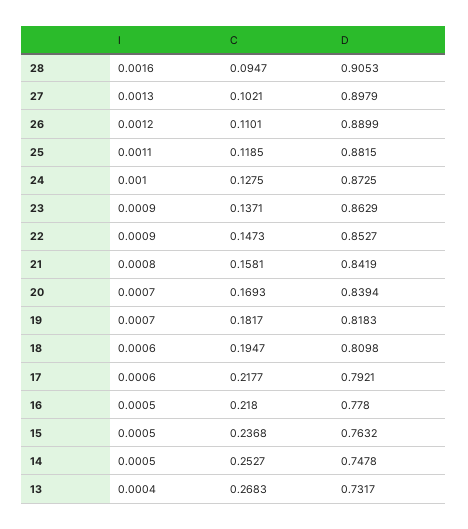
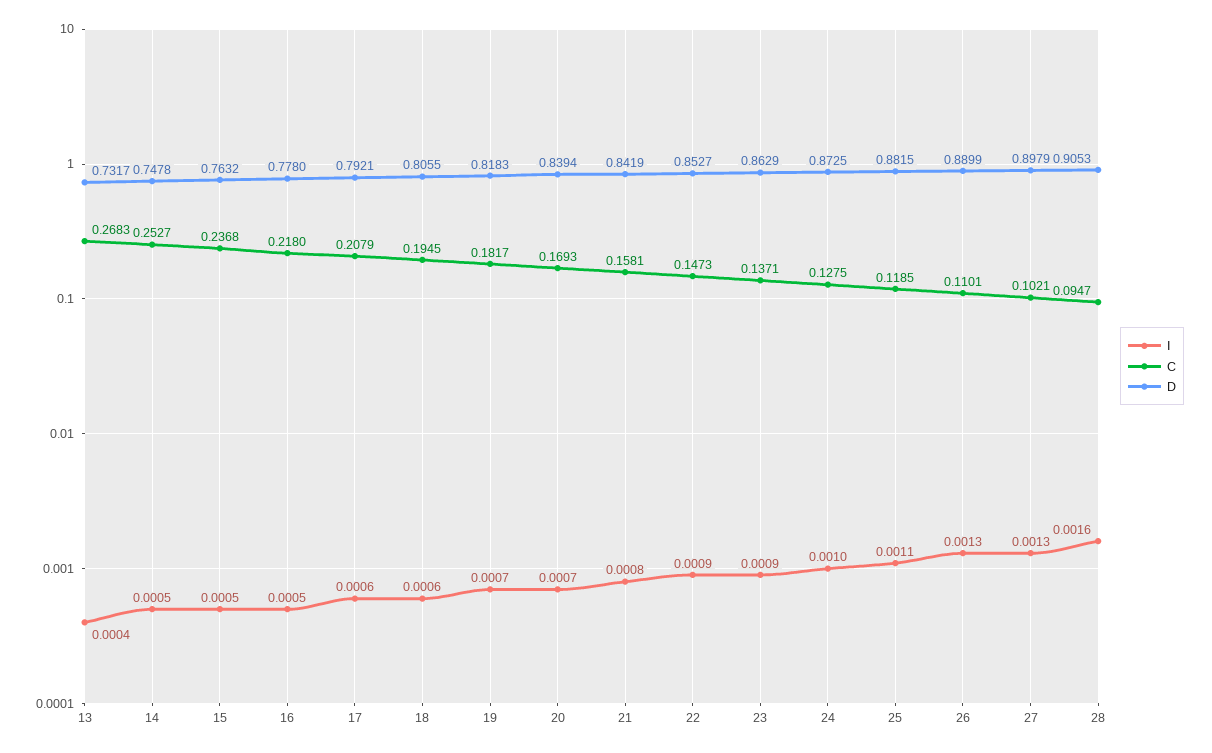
  {
    "I": {
      "28": 0.0016,
      "27": 0.0013,
-     "26": 0.0012,
+     "26": 0.0013,
      "25": 0.0011,
      "24": 0.001,
      "23": 0.0009,
      "22": 0.0009,
      "21": 0.0008,
      "20": 0.0007,
      "19": 0.0007,
      "18": 0.0006,
      "17": 0.0006,
      "16": 0.0005,
      "15": 0.0005,
      "14": 0.0005,
      "13": 0.0004
    },
    "C": {
      "28": 0.0947,
      "27": 0.1021,
      "26": 0.1101,
      "25": 0.1185,
      "24": 0.1275,
      "23": 0.1371,
      "22": 0.1473,
      "21": 0.1581,
      "20": 0.1693,
      "19": 0.1817,
-     "18": 0.1947,
+     "18": 0.1945,
-     "17": 0.2177,
+     "17": 0.2079,
      "16": 0.218,
      "15": 0.2368,
      "14": 0.2527,
      "13": 0.2683
    },
    "D": {
      "28": 0.9053,
      "27": 0.8979,
      "26": 0.8899,
      "25": 0.8815,
      "24": 0.8725,
      "23": 0.8629,
      "22": 0.8527,
      "21": 0.8419,
      "20": 0.8394,
      "19": 0.8183,
-     "18": 0.8098,
+     "18": 0.8055,
      "17": 0.7921,
      "16": 0.778,
      "15": 0.7632,
      "14": 0.7478,
      "13": 0.7317
    }
  }

